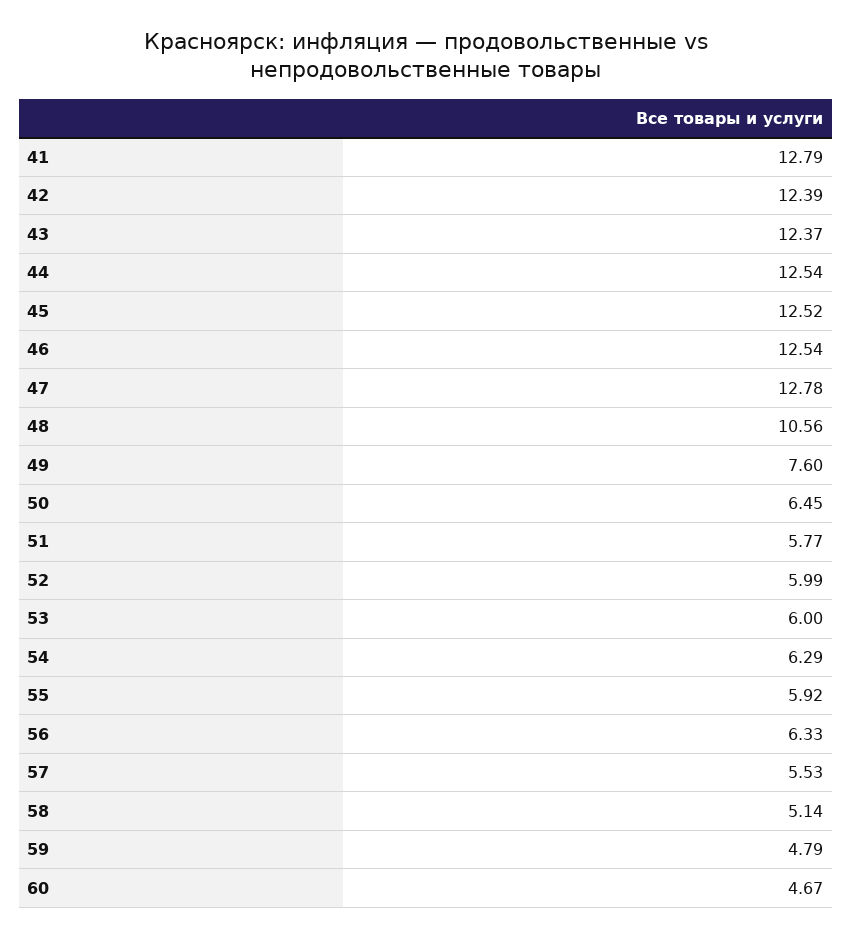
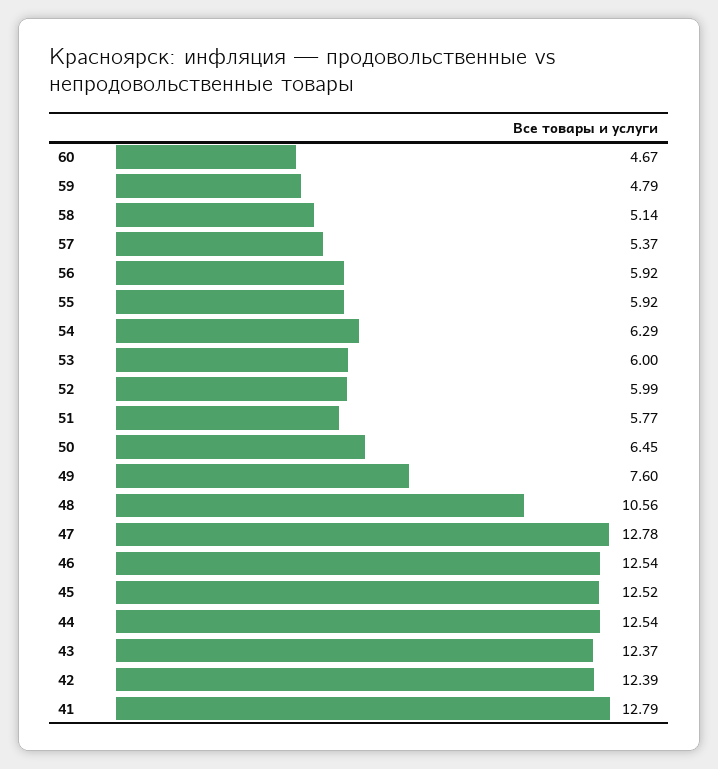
  {
    "41": 12.79,
    "42": 12.39,
    "43": 12.37,
    "44": 12.54,
    "45": 12.52,
    "46": 12.54,
    "47": 12.78,
    "48": 10.56,
    "49": 7.6,
    "50": 6.45,
    "51": 5.77,
    "52": 5.99,
    "53": 6,
    "54": 6.29,
    "55": 5.92,
-   "56": 6.33,
+   "56": 5.92,
-   "57": 5.53,
+   "57": 5.37,
    "58": 5.14,
    "59": 4.79,
    "60": 4.67
  }

